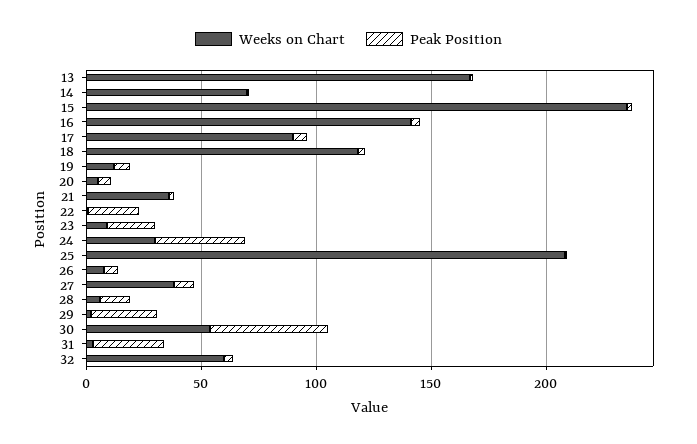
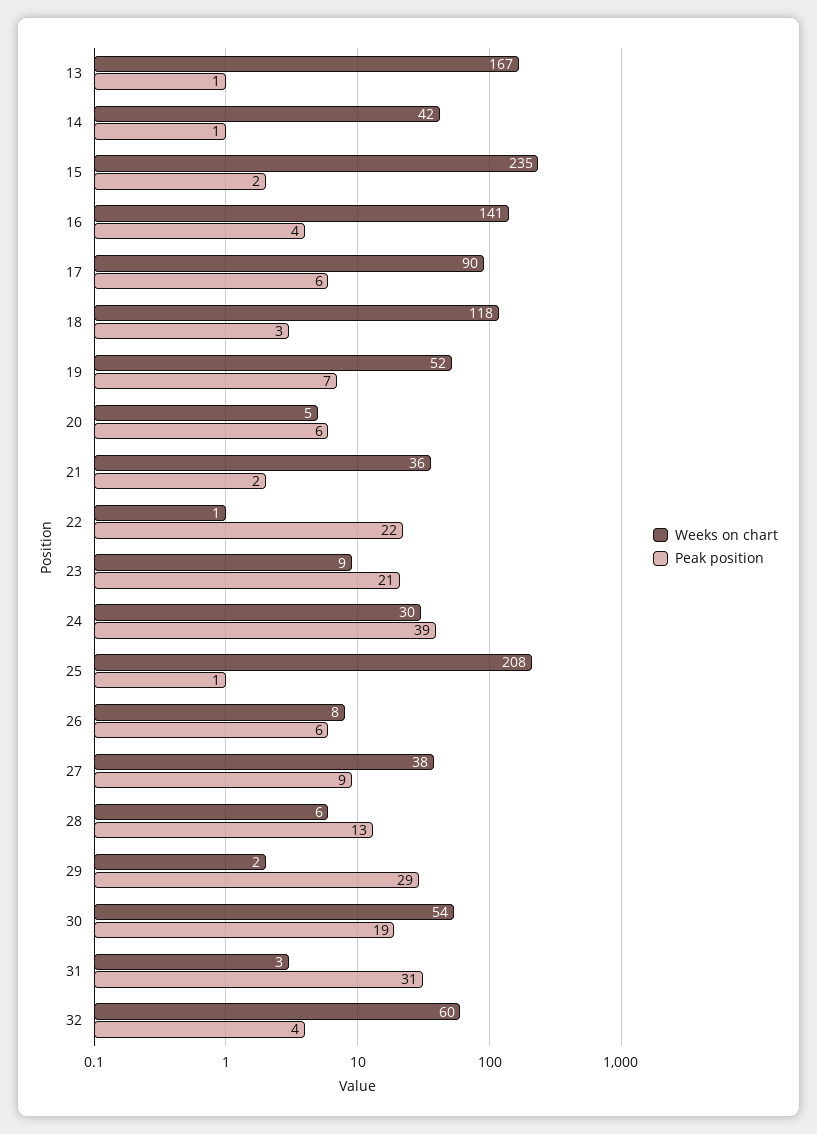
  {
    "Weeks on Chart": {
      "13": 167,
-     "14": 70,
+     "14": 42,
      "15": 235,
      "16": 141,
      "17": 90,
      "18": 118,
-     "19": 10,
+     "19": 52,
      "20": 5,
      "21": 36,
      "22": 1,
      "23": 9,
      "24": 30,
      "25": 208,
      "26": 8,
      "27": 38,
      "28": 6,
      "29": 2,
      "30": 54,
      "31": 3,
      "32": 60
    },
    "Peak Position": {
      "13": 1,
      "14": 1,
      "15": 2,
      "16": 4,
      "17": 6,
      "18": 3,
      "19": 7,
      "20": 6,
      "21": 2,
      "22": 22,
      "23": 21,
      "24": 39,
      "25": 1,
      "26": 6,
      "27": 9,
      "28": 13,
      "29": 29,
-     "30": 50,
+     "30": 19,
      "31": 31,
      "32": 4
    }
  }

